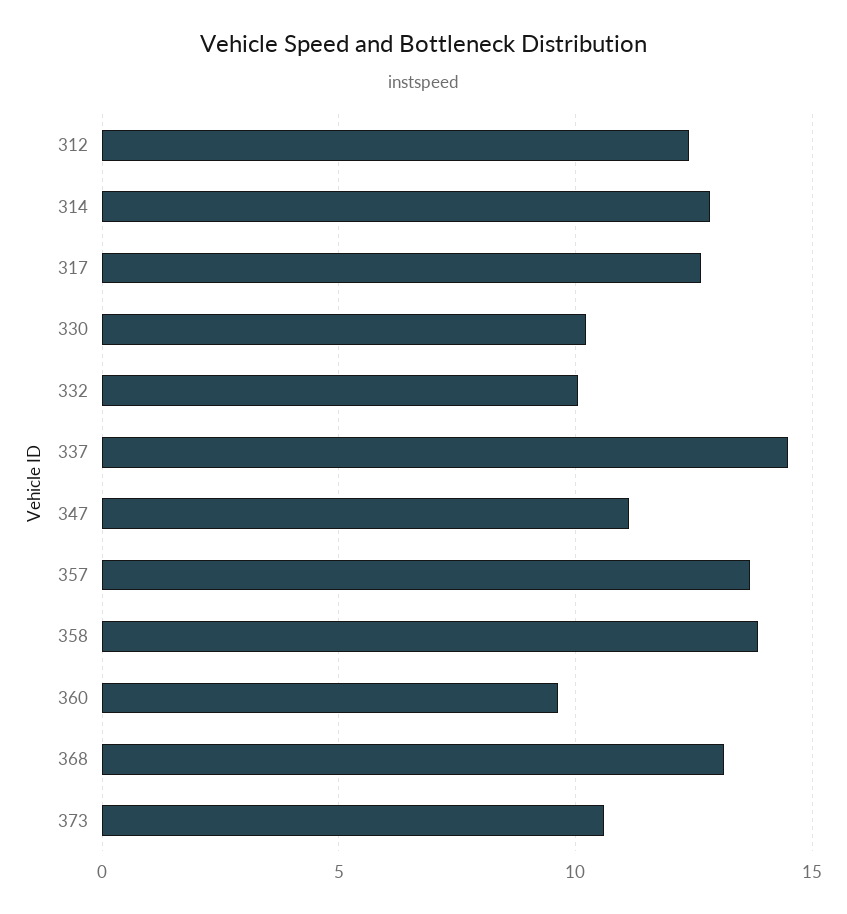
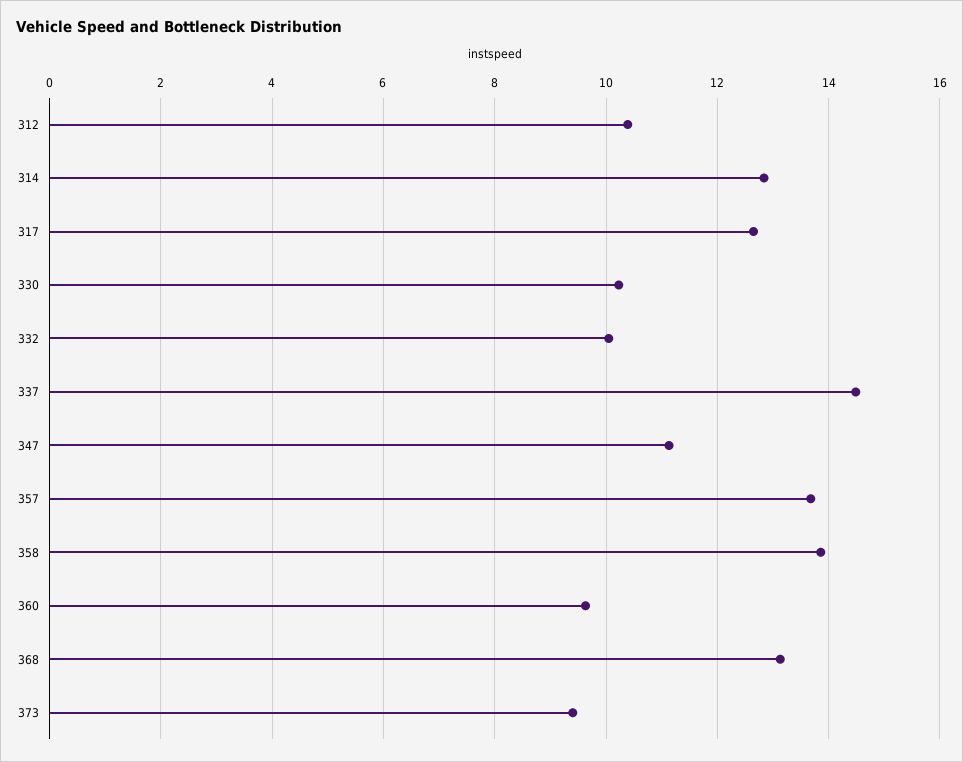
  {
-   "312": 12.5,
+   "312": 10.4,
    "314": 12.8,
    "317": 12.6,
    "330": 10.2,
    "332": 10,
    "337": 14.4,
    "347": 11.2,
    "357": 13.6,
    "358": 13.8,
    "360": 9.6,
    "368": 13.2,
-   "373": 10.5
+   "373": 9.4
  }

